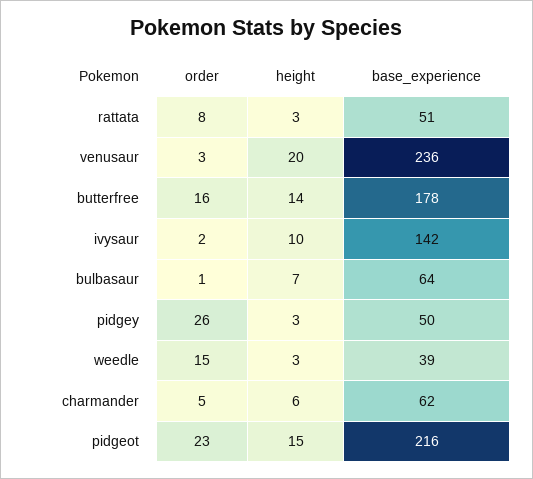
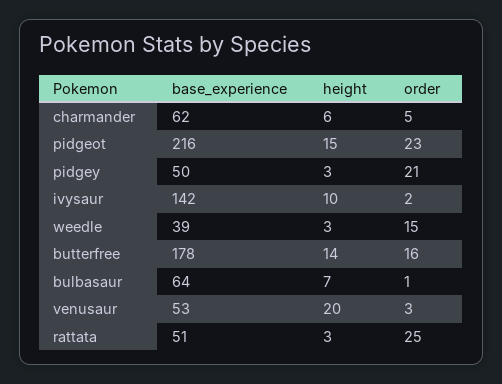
  {
    "order": {
-     "rattata": 8,
+     "rattata": 25,
      "venusaur": 3,
      "butterfree": 16,
      "ivysaur": 2,
      "bulbasaur": 1,
-     "pidgey": 26,
+     "pidgey": 21,
      "weedle": 15,
      "charmander": 5,
      "pidgeot": 23
    },
    "height": {
      "rattata": 3,
      "venusaur": 20,
      "butterfree": 14,
      "ivysaur": 10,
      "bulbasaur": 7,
      "pidgey": 3,
      "weedle": 3,
      "charmander": 6,
      "pidgeot": 15
    },
    "base_experience": {
      "rattata": 51,
-     "venusaur": 236,
+     "venusaur": 53,
      "butterfree": 178,
      "ivysaur": 142,
      "bulbasaur": 64,
      "pidgey": 50,
      "weedle": 39,
      "charmander": 62,
      "pidgeot": 216
    }
  }

